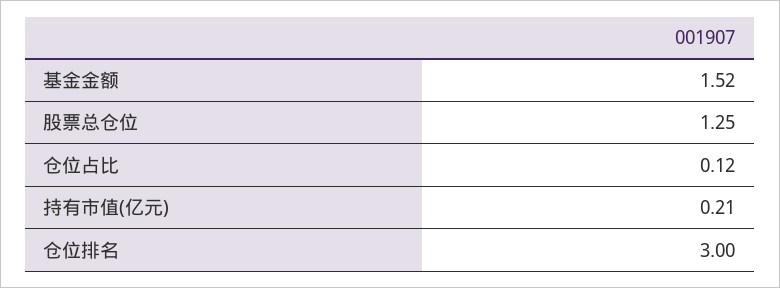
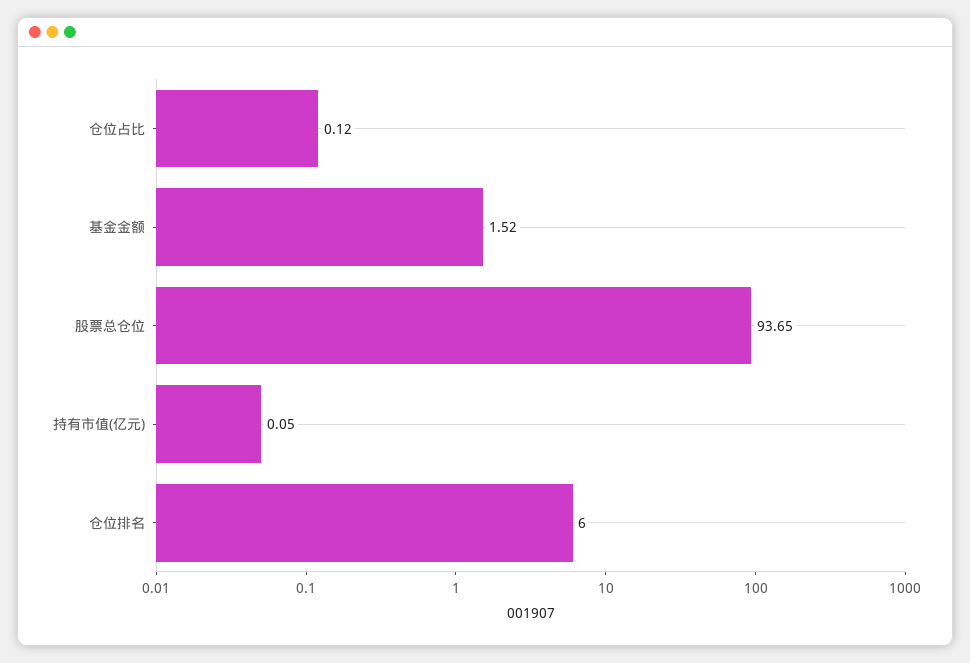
  {
    "基金金额": 1.52,
-   "股票总仓位": 1.25,
+   "股票总仓位": 93.65,
    "仓位占比": 0.12,
-   "持有市值(亿元)": 0.21,
+   "持有市值(亿元)": 0.05,
-   "仓位排名": 3
+   "仓位排名": 6
  }

